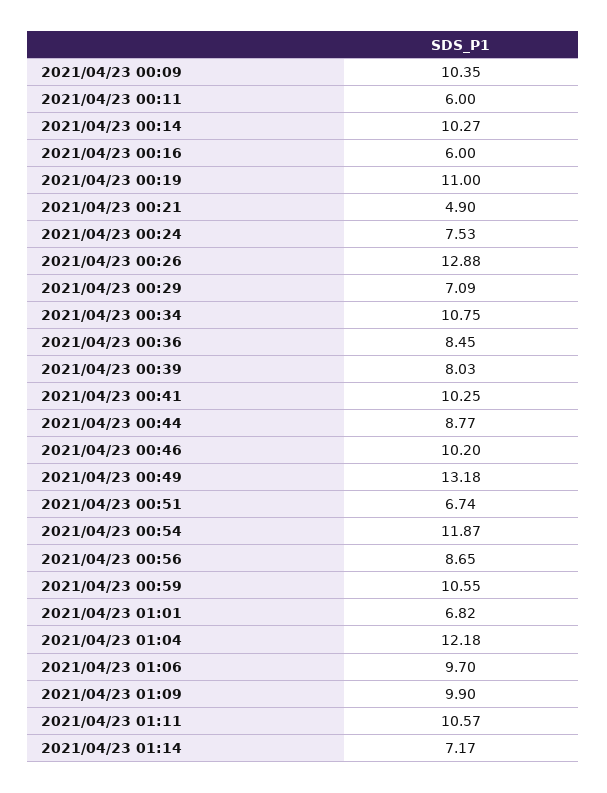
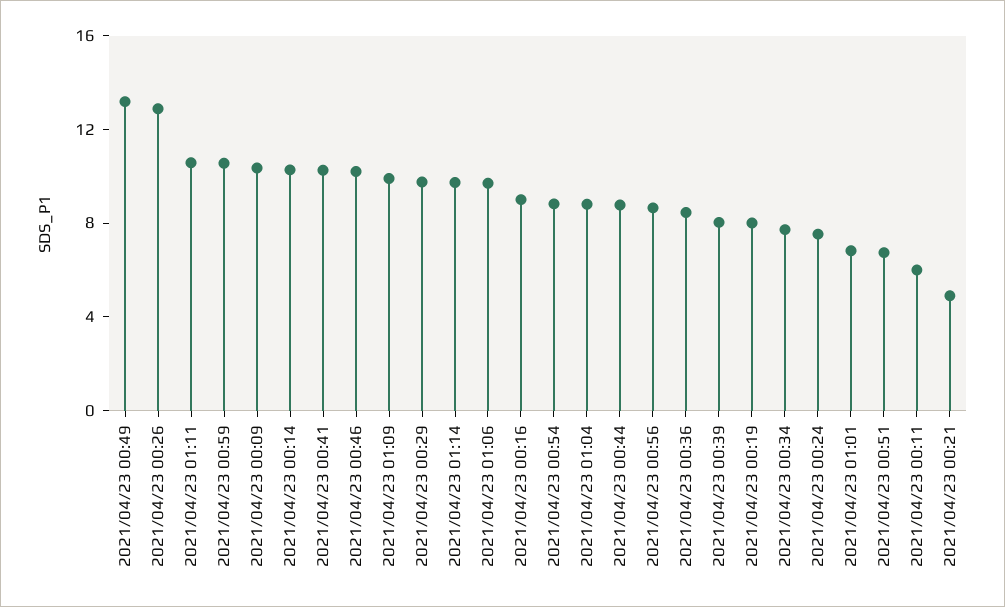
  {
    "2021/04/23 00:09": 10.35,
    "2021/04/23 00:11": 6,
    "2021/04/23 00:14": 10.27,
-   "2021/04/23 00:16": 6,
+   "2021/04/23 00:16": 9,
-   "2021/04/23 00:19": 11,
+   "2021/04/23 00:19": 8,
    "2021/04/23 00:21": 4.9,
    "2021/04/23 00:24": 7.53,
    "2021/04/23 00:26": 12.88,
-   "2021/04/23 00:29": 7.09,
+   "2021/04/23 00:29": 10,
-   "2021/04/23 00:34": 10.75,
+   "2021/04/23 00:34": 8,
    "2021/04/23 00:36": 8.45,
    "2021/04/23 00:39": 8.03,
    "2021/04/23 00:41": 10.25,
    "2021/04/23 00:44": 8.77,
    "2021/04/23 00:46": 10.2,
    "2021/04/23 00:49": 13.18,
    "2021/04/23 00:51": 6.74,
-   "2021/04/23 00:54": 11.87,
+   "2021/04/23 00:54": 9,
    "2021/04/23 00:56": 8.65,
    "2021/04/23 00:59": 10.55,
    "2021/04/23 01:01": 6.82,
-   "2021/04/23 01:04": 12.18,
+   "2021/04/23 01:04": 9,
    "2021/04/23 01:06": 9.7,
    "2021/04/23 01:09": 9.9,
    "2021/04/23 01:11": 10.57,
-   "2021/04/23 01:14": 7.17
+   "2021/04/23 01:14": 10
  }

